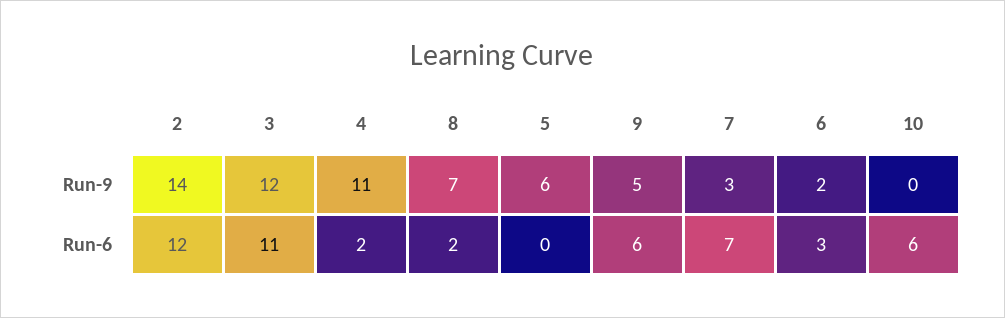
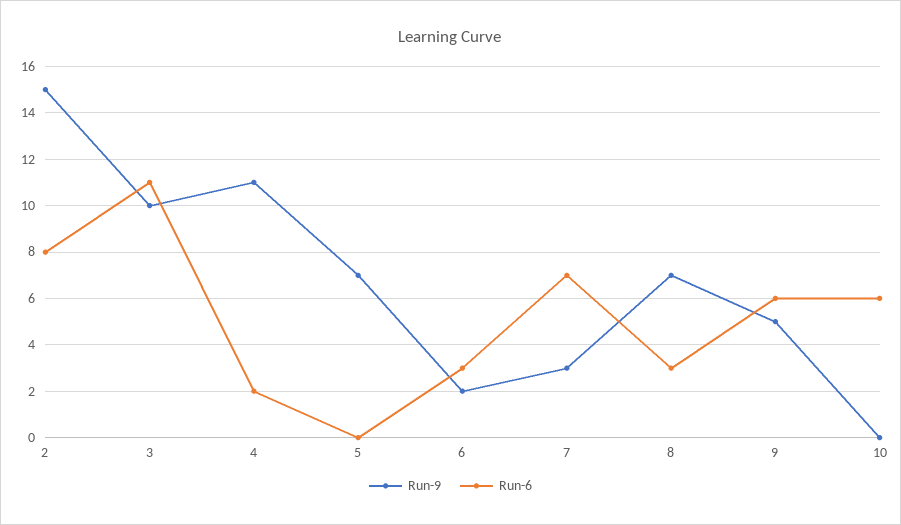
  {
    "Run-9": {
-     "2": 14,
+     "2": 15,
-     "3": 12,
+     "3": 10,
      "4": 11,
      "8": 7,
-     "5": 6,
+     "5": 7,
      "9": 5,
      "7": 3,
      "6": 2,
      "10": 0
    },
    "Run-6": {
-     "2": 12,
+     "2": 8,
      "3": 11,
      "4": 2,
-     "8": 2,
+     "8": 3,
      "5": 0,
      "9": 6,
      "7": 7,
      "6": 3,
      "10": 6
    }
  }

